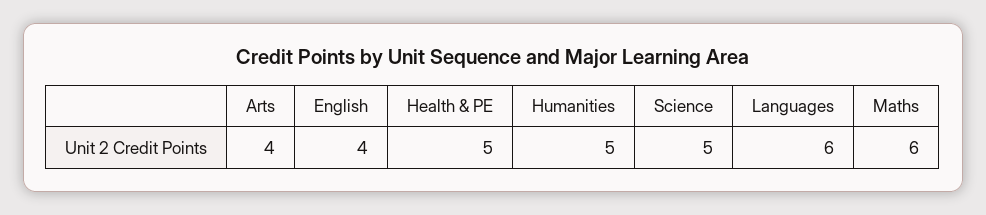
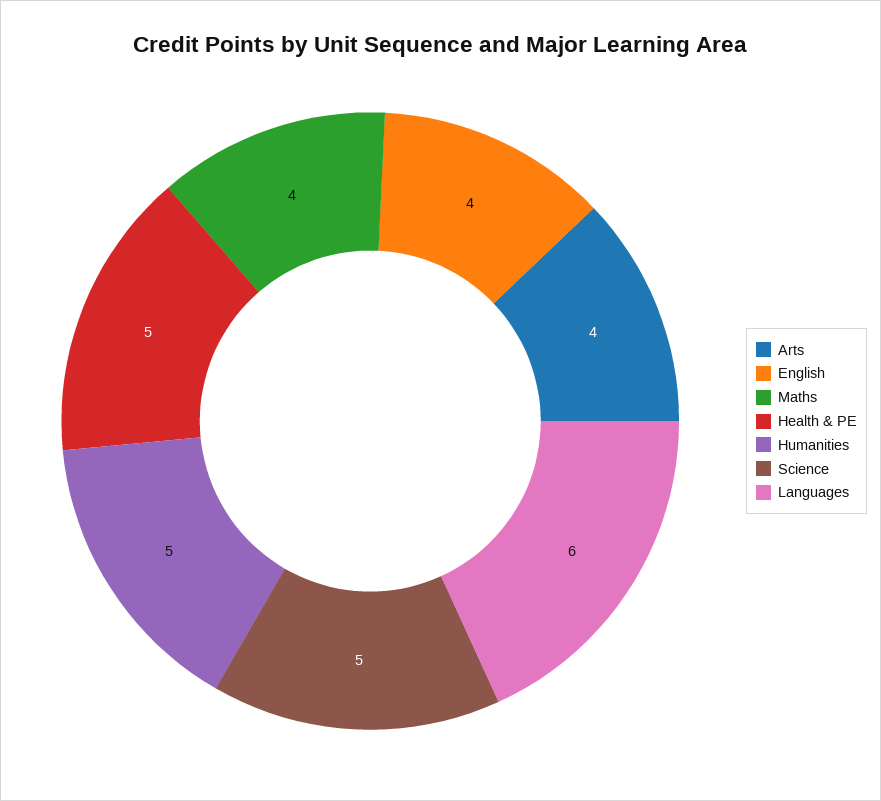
  {
    "Arts": 4,
    "English": 4,
    "Health & PE": 5,
    "Humanities": 5,
    "Science": 5,
    "Languages": 6,
-   "Maths": 6
+   "Maths": 4
  }

